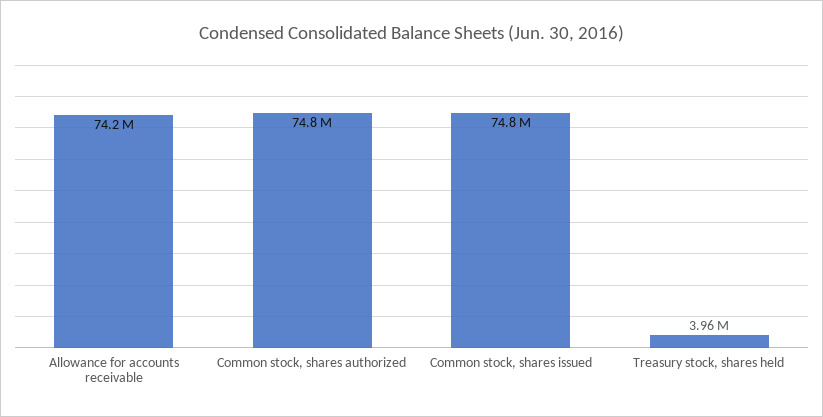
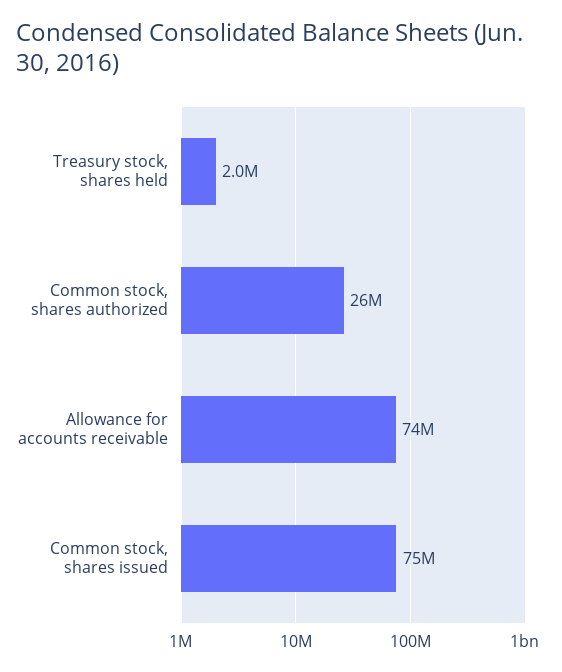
  {
    "Allowance for accounts receivable": 74200000,
-   "Common stock, shares authorized": 74800000,
+   "Common stock, shares authorized": 26000000,
    "Common stock, shares issued": 74800000,
-   "Treasury stock, shares held": 3960000
+   "Treasury stock, shares held": 2000000
  }

